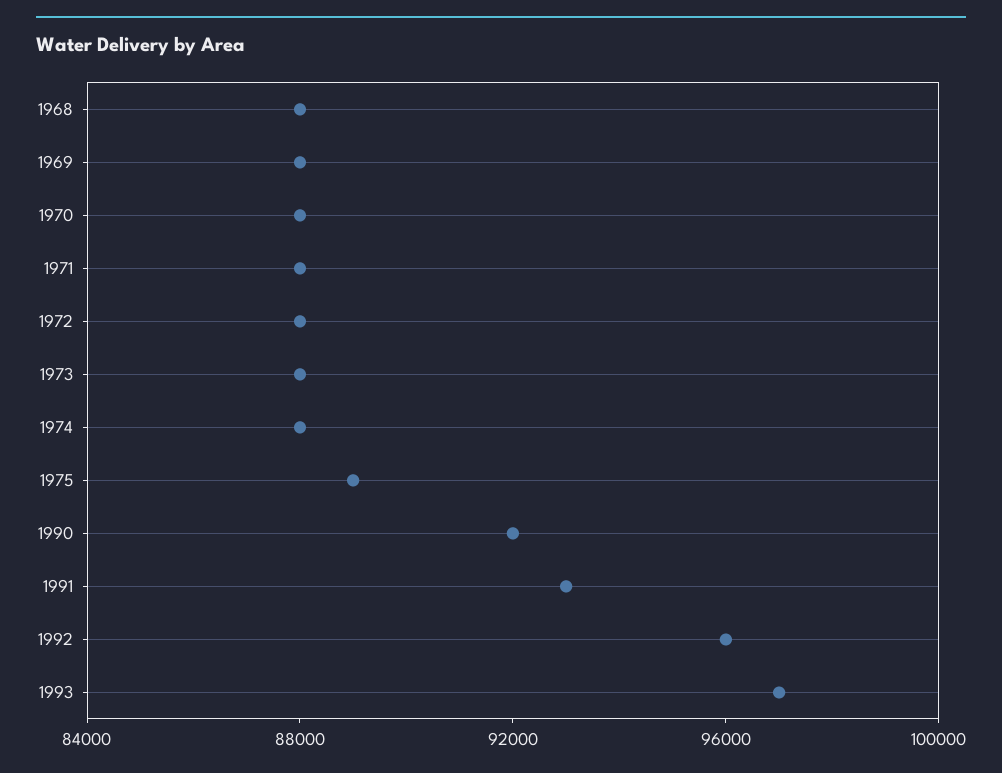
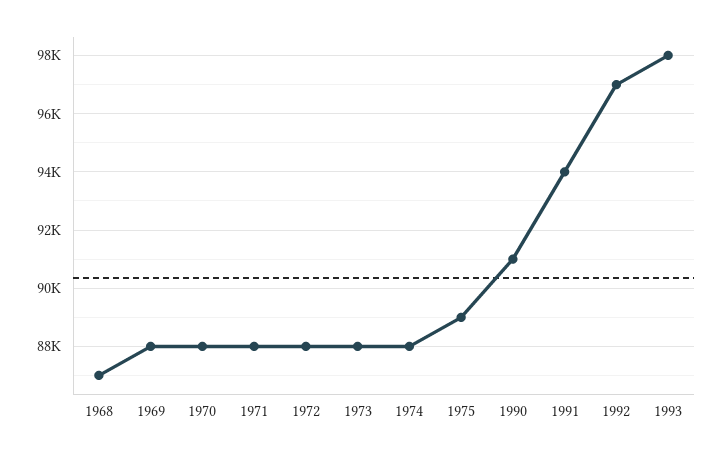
  {
-   "1968": 88000,
+   "1968": 87000,
    "1969": 88000,
    "1970": 88000,
    "1971": 88000,
    "1972": 88000,
    "1973": 88000,
    "1974": 88000,
    "1975": 89000,
-   "1990": 92000,
+   "1990": 91000,
-   "1991": 93000,
+   "1991": 94000,
-   "1992": 96000,
+   "1992": 97000,
-   "1993": 97000
+   "1993": 98000
  }

